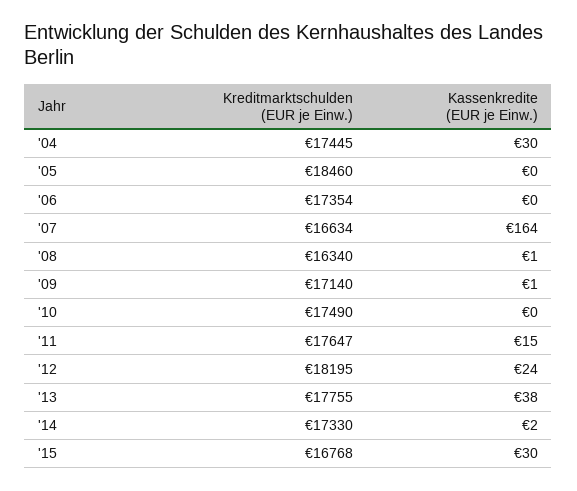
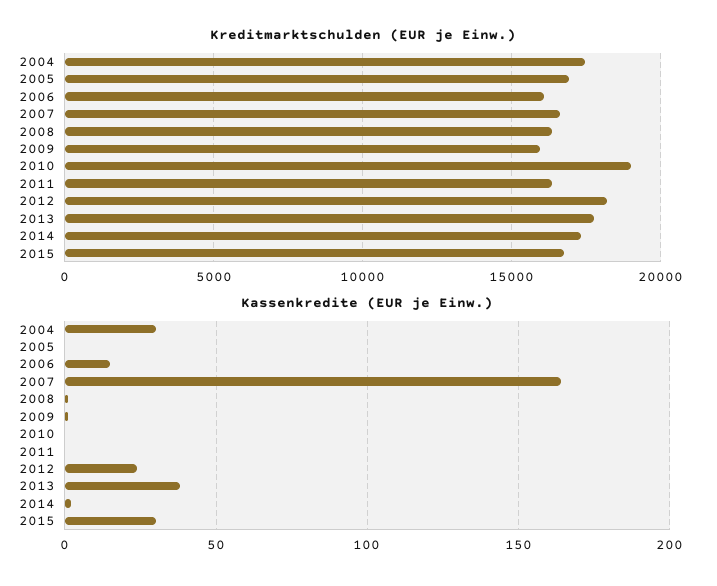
  {
    "Kreditmarktschulden (EUR je Einw.)": {
      "'04": 17445,
-     "'05": 18460,
+     "'05": 17000,
-     "'06": 17354,
+     "'06": 16000,
      "'07": 16634,
      "'08": 16340,
-     "'09": 17140,
+     "'09": 16000,
-     "'10": 17490,
+     "'10": 19000,
-     "'11": 17647,
+     "'11": 16500,
      "'12": 18195,
      "'13": 17755,
      "'14": 17330,
      "'15": 16768
    },
    "Kassenkredite (EUR je Einw.)": {
      "'04": 30,
      "'05": 0,
-     "'06": 0,
+     "'06": 15,
      "'07": 164,
      "'08": 1,
      "'09": 1,
      "'10": 0,
-     "'11": 15,
+     "'11": 0,
      "'12": 24,
      "'13": 38,
      "'14": 2,
      "'15": 30
    }
  }

